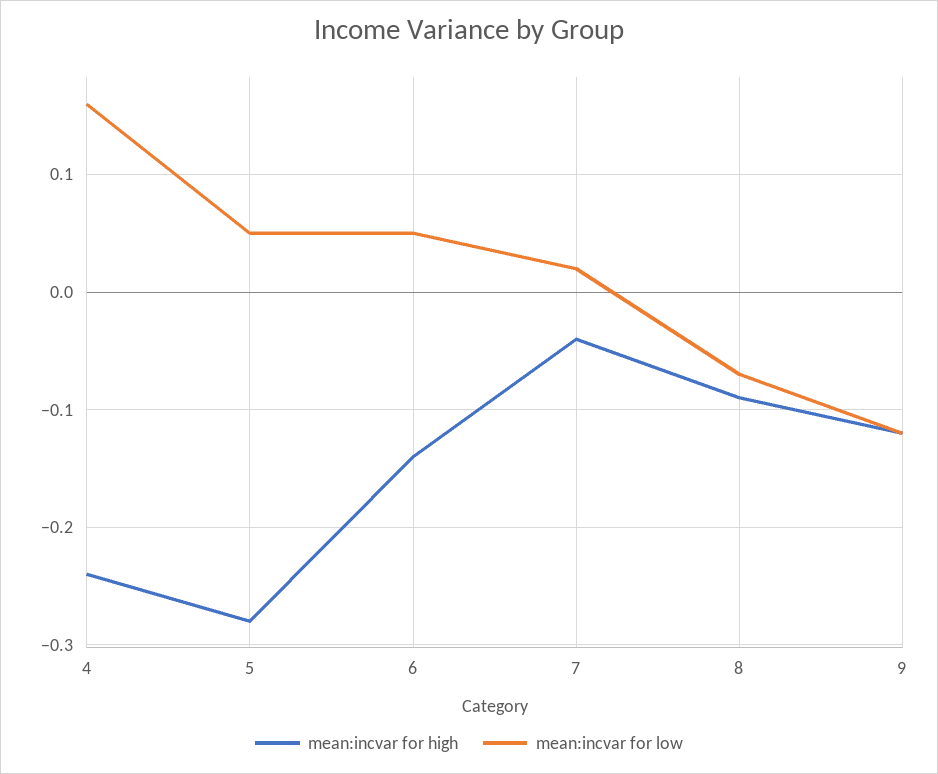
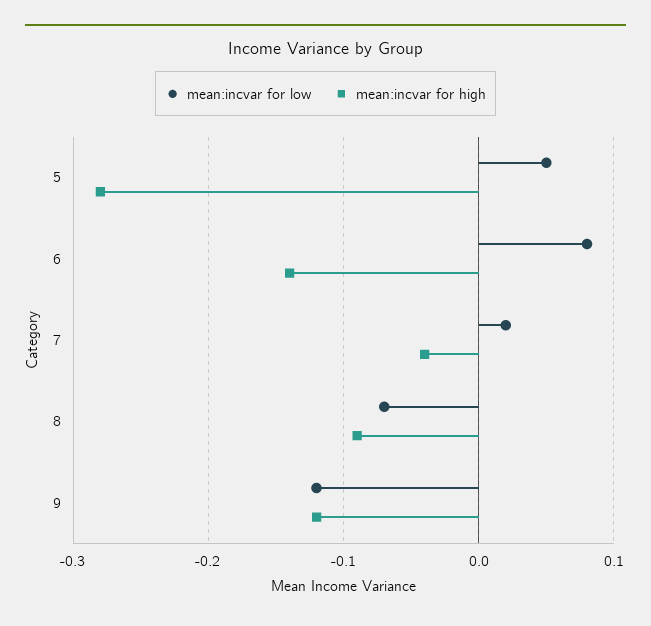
  {
    "mean:incvar for high": {
-     "4": -0.24,
      "5": -0.28,
      "6": -0.14,
      "7": -0.04,
      "8": -0.09,
      "9": -0.12
    },
    "mean:incvar for low": {
-     "4": 0.16,
      "5": 0.05,
-     "6": 0.05,
+     "6": 0.08,
      "7": 0.02,
      "8": -0.07,
      "9": -0.12
    }
  }

